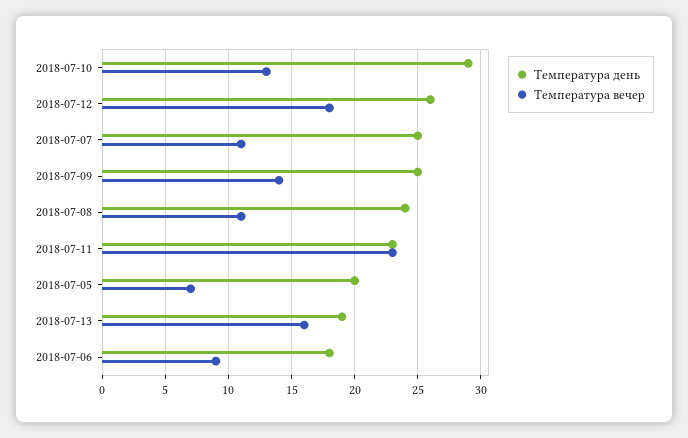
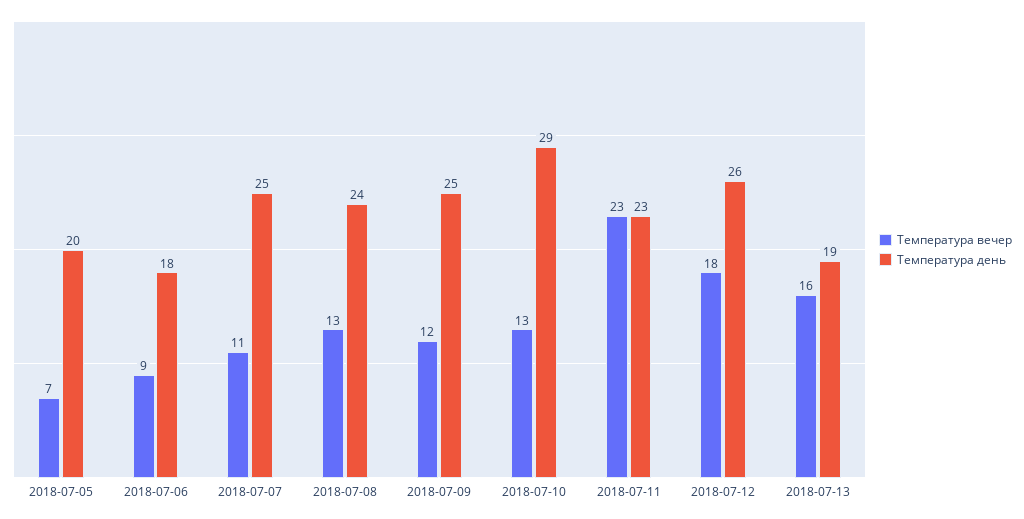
  {
    "Температура день": {
      "2018-07-10": 29,
      "2018-07-12": 26,
      "2018-07-07": 25,
      "2018-07-09": 25,
      "2018-07-08": 24,
      "2018-07-11": 23,
      "2018-07-05": 20,
      "2018-07-13": 19,
      "2018-07-06": 18
    },
    "Температура вечер": {
      "2018-07-10": 13,
      "2018-07-12": 18,
      "2018-07-07": 11,
-     "2018-07-09": 14,
+     "2018-07-09": 12,
-     "2018-07-08": 11,
+     "2018-07-08": 13,
      "2018-07-11": 23,
      "2018-07-05": 7,
      "2018-07-13": 16,
      "2018-07-06": 9
    }
  }

